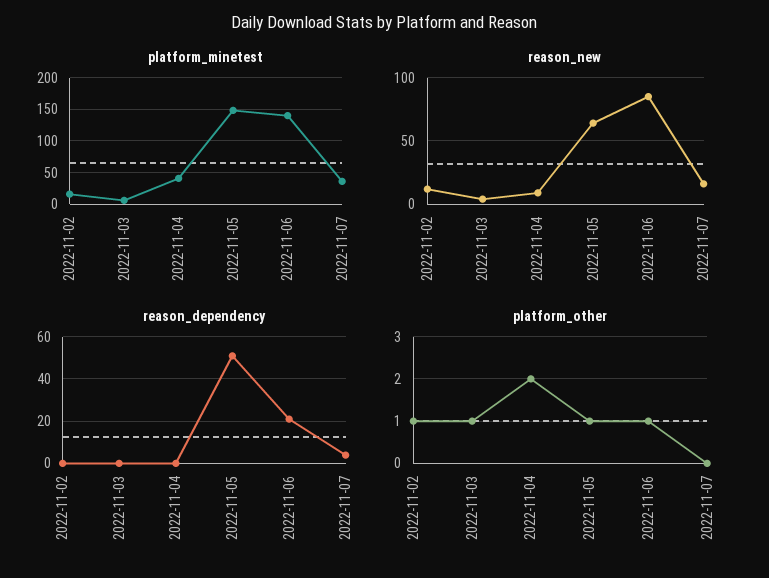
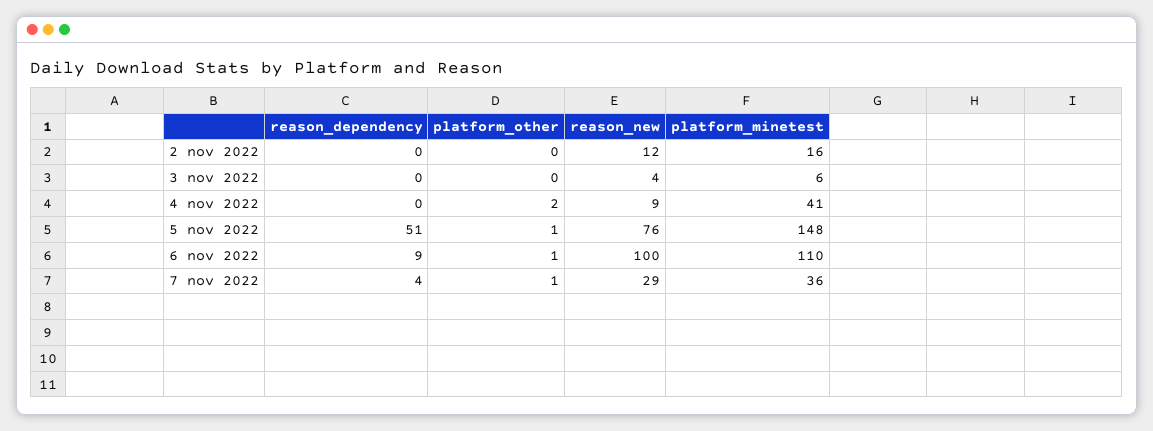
  {
    "platform_minetest": {
      "2022-11-02": 16,
      "2022-11-03": 6,
      "2022-11-04": 41,
      "2022-11-05": 148,
-     "2022-11-06": 140,
+     "2022-11-06": 110,
      "2022-11-07": 36
    },
    "reason_new": {
      "2022-11-02": 12,
      "2022-11-03": 4,
      "2022-11-04": 9,
-     "2022-11-05": 65,
+     "2022-11-05": 76,
-     "2022-11-06": 85,
+     "2022-11-06": 100,
-     "2022-11-07": 15
+     "2022-11-07": 29
    },
    "reason_dependency": {
      "2022-11-02": 0,
      "2022-11-03": 0,
      "2022-11-04": 0,
      "2022-11-05": 51,
-     "2022-11-06": 20,
+     "2022-11-06": 9,
      "2022-11-07": 4
    },
    "platform_other": {
-     "2022-11-02": 1,
+     "2022-11-02": 0,
-     "2022-11-03": 1,
+     "2022-11-03": 0,
      "2022-11-04": 2,
      "2022-11-05": 1,
      "2022-11-06": 1,
-     "2022-11-07": 0
+     "2022-11-07": 1
    }
  }

